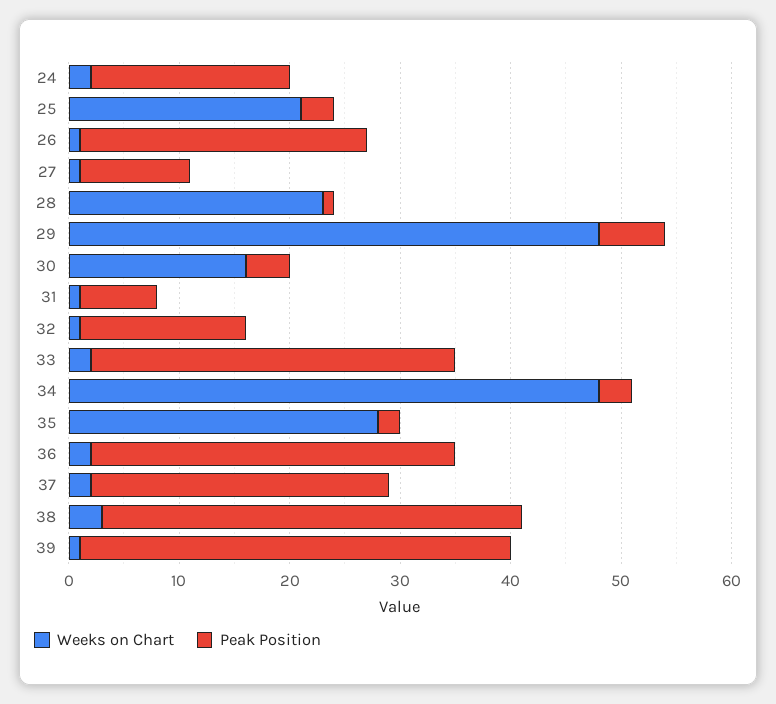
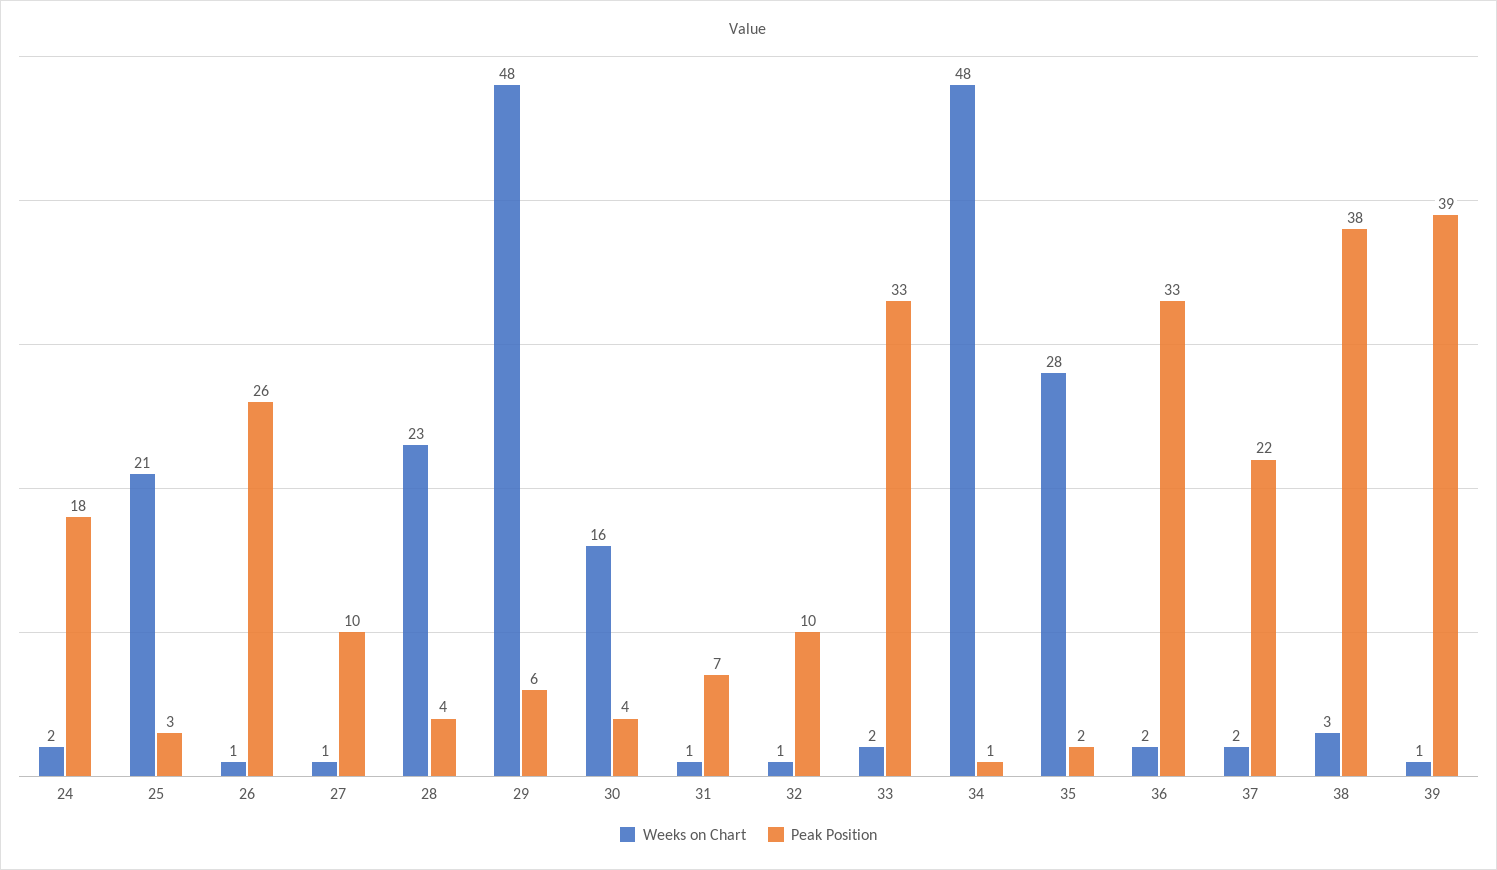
  {
    "Weeks on Chart": {
      "24": 2,
      "25": 21,
      "26": 1,
      "27": 1,
      "28": 23,
      "29": 48,
      "30": 16,
      "31": 1,
      "32": 1,
      "33": 2,
      "34": 48,
      "35": 28,
      "36": 2,
      "37": 2,
      "38": 3,
      "39": 1
    },
    "Peak Position": {
      "24": 18,
      "25": 3,
      "26": 26,
      "27": 10,
-     "28": 1,
+     "28": 4,
      "29": 6,
      "30": 4,
      "31": 7,
-     "32": 15,
+     "32": 10,
      "33": 33,
-     "34": 3,
+     "34": 1,
      "35": 2,
      "36": 33,
-     "37": 27,
+     "37": 22,
      "38": 38,
      "39": 39
    }
  }

